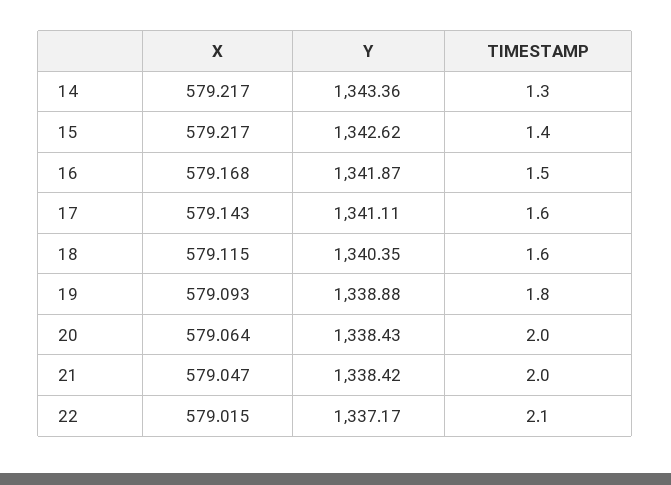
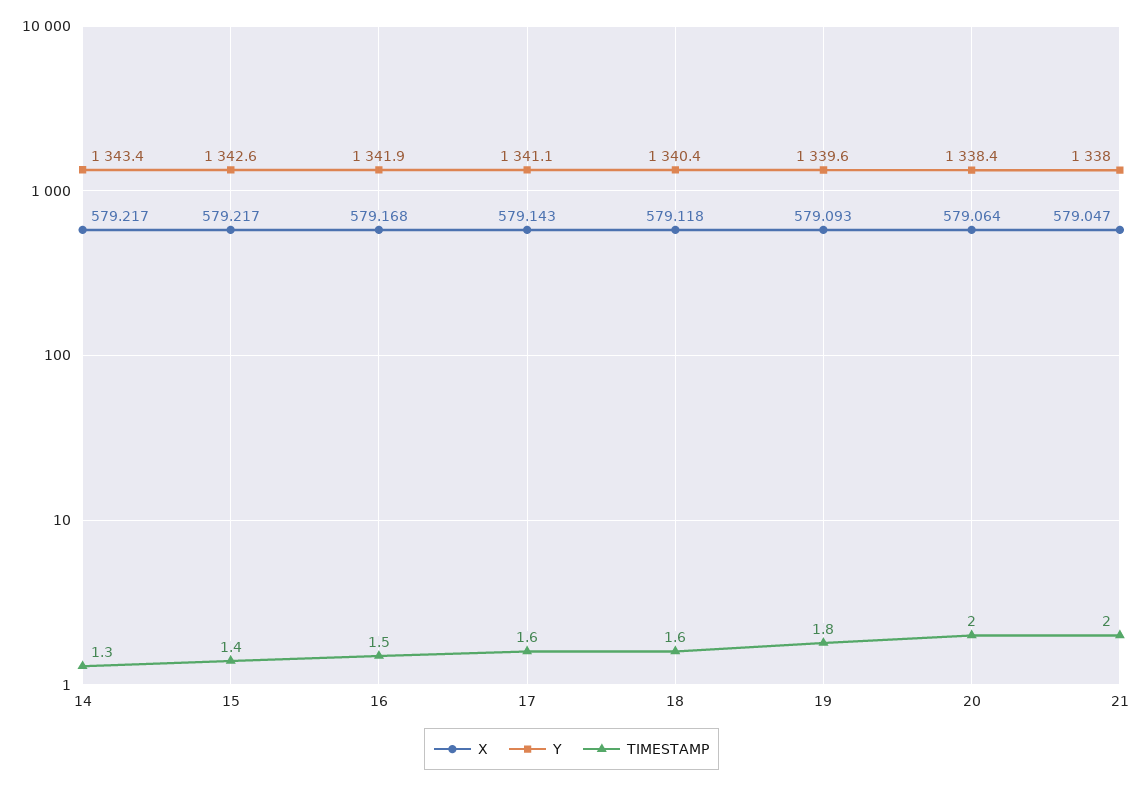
  {
    "X": {
      "14": 579.217,
      "15": 579.217,
      "16": 579.168,
      "17": 579.143,
-     "18": 579.115,
+     "18": 579.118,
      "19": 579.093,
      "20": 579.064,
-     "21": 579.047,
+     "21": 579.047
-     "22": 579.015
    },
    "Y": {
      "14": 1343.36,
      "15": 1342.62,
      "16": 1341.87,
      "17": 1341.11,
      "18": 1340.35,
-     "19": 1338.88,
+     "19": 1339.6,
      "20": 1338.43,
-     "21": 1338.42,
+     "21": 1338
-     "22": 1337.17
    },
    "TIMESTAMP": {
      "14": 1.3,
      "15": 1.4,
      "16": 1.5,
      "17": 1.6,
      "18": 1.6,
      "19": 1.8,
      "20": 2,
-     "21": 2,
+     "21": 2
-     "22": 2.1
    }
  }

